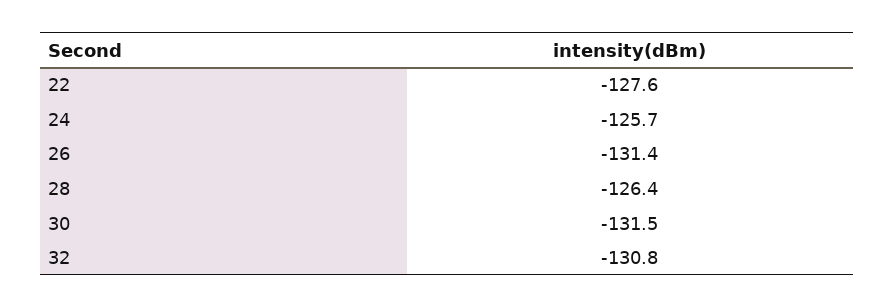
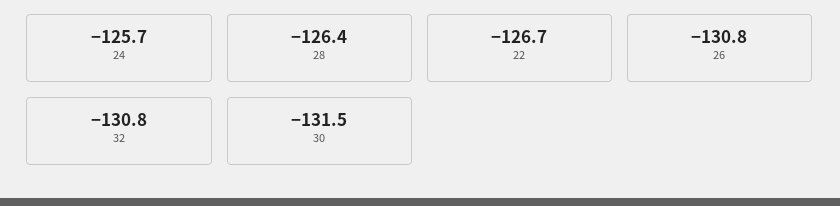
  {
-   "22": -127.6,
+   "22": -126.7,
    "24": -125.7,
-   "26": -131.4,
+   "26": -130.8,
    "28": -126.4,
    "30": -131.5,
    "32": -130.8
  }

